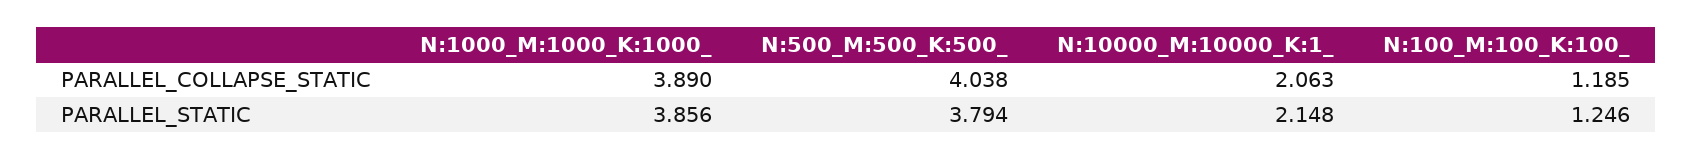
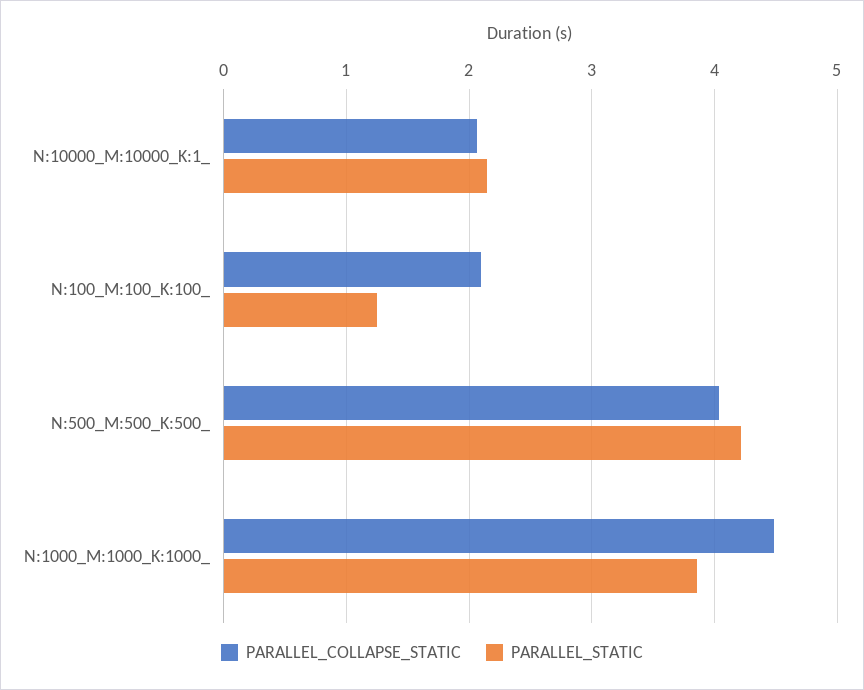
  {
    "PARALLEL_COLLAPSE_STATIC": {
-     "N:1000_M:1000_K:1000_": 3.89,
+     "N:1000_M:1000_K:1000_": 4.5,
      "N:500_M:500_K:500_": 4.038,
      "N:10000_M:10000_K:1_": 2.063,
-     "N:100_M:100_K:100_": 1.185
+     "N:100_M:100_K:100_": 2.1
    },
    "PARALLEL_STATIC": {
      "N:1000_M:1000_K:1000_": 3.856,
-     "N:500_M:500_K:500_": 3.794,
+     "N:500_M:500_K:500_": 4.2,
      "N:10000_M:10000_K:1_": 2.148,
      "N:100_M:100_K:100_": 1.246
    }
  }

